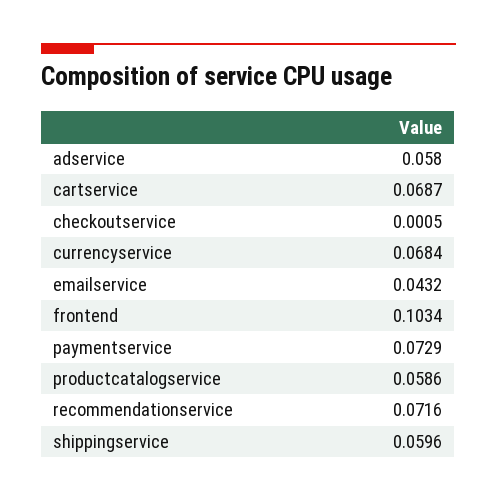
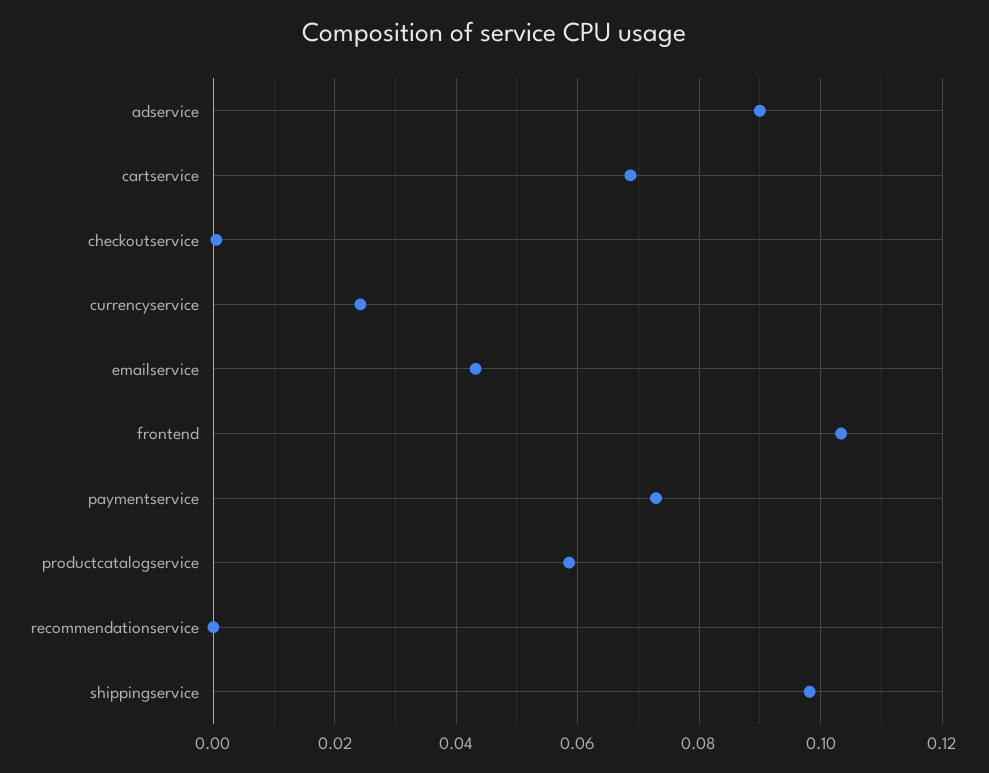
  {
-   "adservice": 0.058,
+   "adservice": 0.09,
    "cartservice": 0.0687,
    "checkoutservice": 0.0005,
-   "currencyservice": 0.0684,
+   "currencyservice": 0.024,
    "emailservice": 0.0432,
    "frontend": 0.1034,
    "paymentservice": 0.0729,
    "productcatalogservice": 0.0586,
-   "recommendationservice": 0.0716,
+   "recommendationservice": 0,
-   "shippingservice": 0.0596
+   "shippingservice": 0.098
  }

